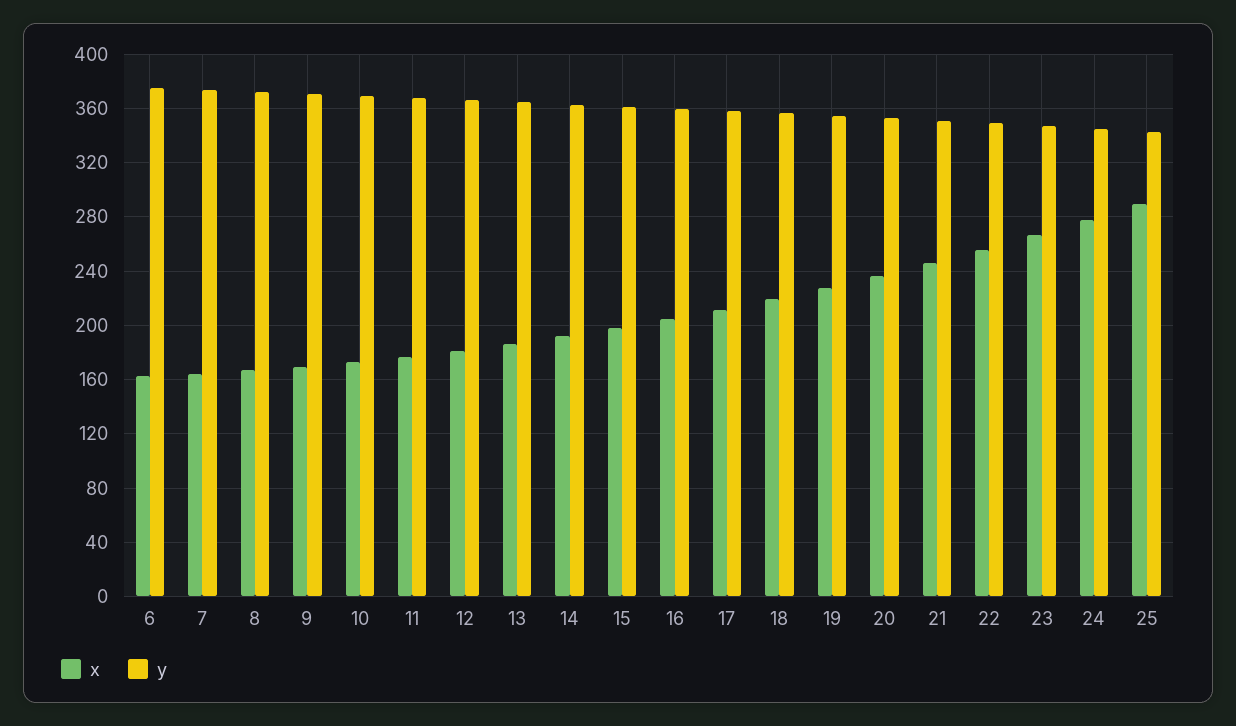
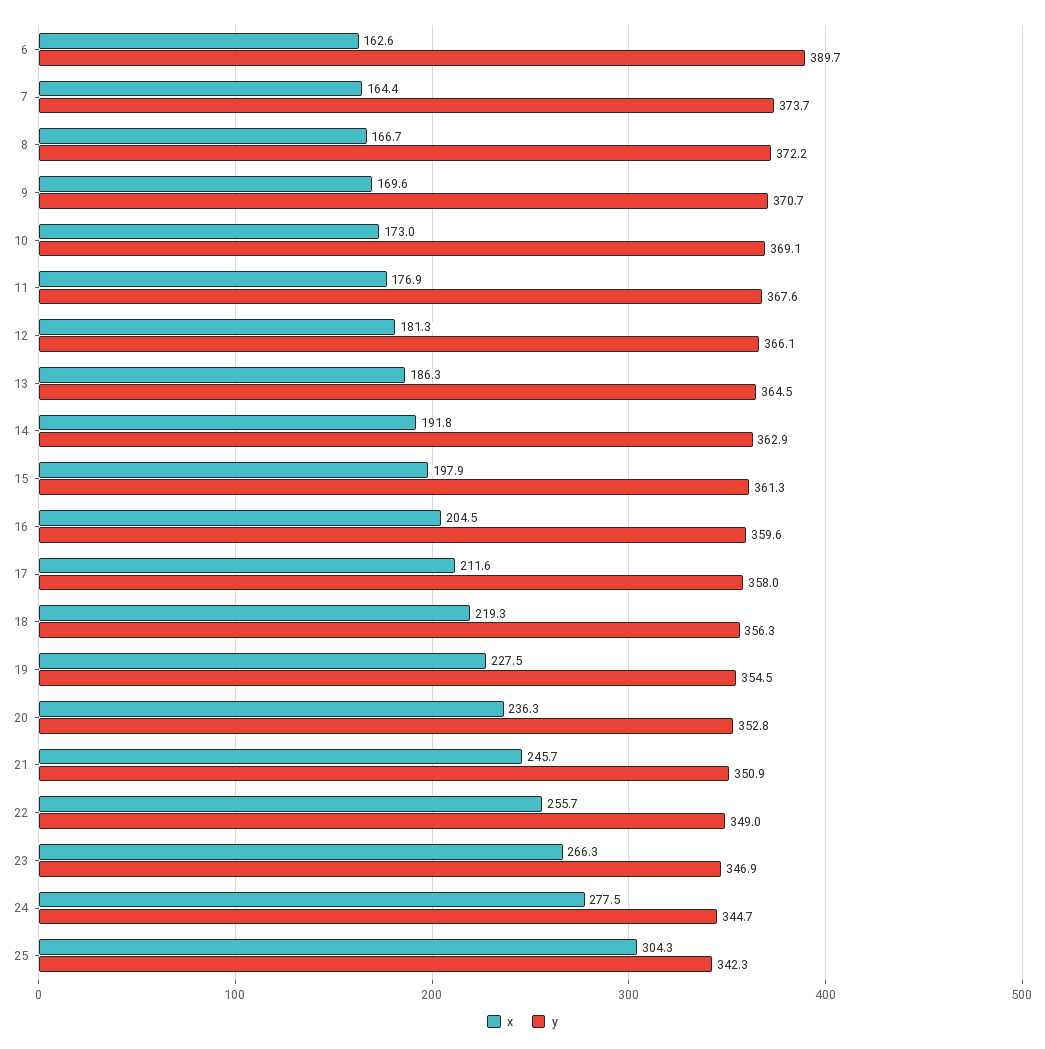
  {
    "x": {
      "6": 162.6,
      "7": 164.4,
      "8": 166.7,
      "9": 169.6,
      "10": 173,
      "11": 176.9,
      "12": 181.3,
      "13": 186.3,
      "14": 191.8,
      "15": 197.9,
      "16": 204.5,
      "17": 211.6,
      "18": 219.3,
      "19": 227.5,
      "20": 236.3,
      "21": 245.7,
      "22": 255.7,
      "23": 266.3,
      "24": 277.5,
-     "25": 290
+     "25": 304.3
    },
    "y": {
-     "6": 375,
+     "6": 389.7,
      "7": 373.7,
      "8": 372.2,
      "9": 370.7,
      "10": 369.1,
      "11": 367.6,
      "12": 366.1,
      "13": 364.5,
      "14": 362.9,
      "15": 361.3,
      "16": 359.6,
      "17": 358,
      "18": 356.3,
      "19": 354.5,
      "20": 352.8,
      "21": 350.9,
      "22": 349,
      "23": 346.9,
      "24": 344.7,
      "25": 342.3
    }
  }

